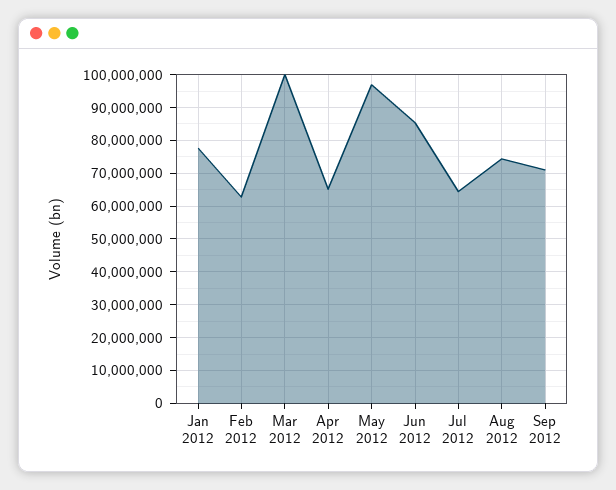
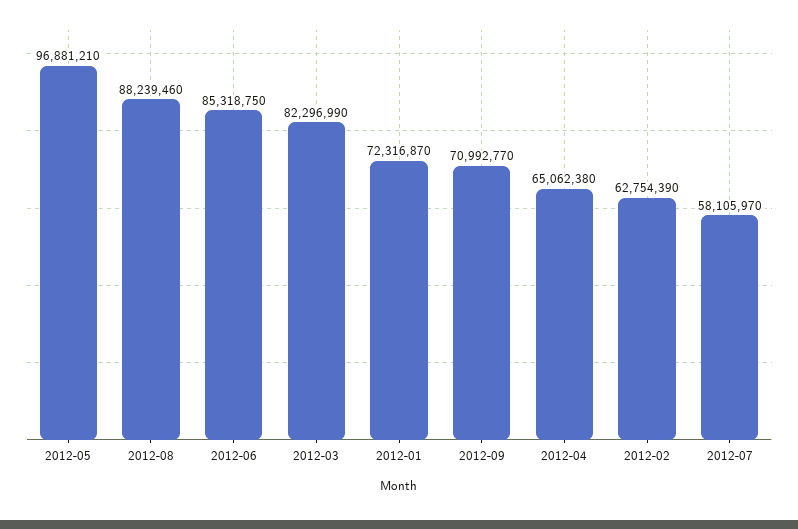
  {
-   "Jan 2012": 78000000,
+   "Jan 2012": 72316870,
    "Feb 2012": 62754390,
-   "Mar 2012": 100000000,
+   "Mar 2012": 82296990,
    "Apr 2012": 65062380,
    "May 2012": 96881210,
    "Jun 2012": 85318750,
-   "Jul 2012": 64000000,
+   "Jul 2012": 58105970,
-   "Aug 2012": 74000000,
+   "Aug 2012": 88239460,
    "Sep 2012": 70992770
  }

